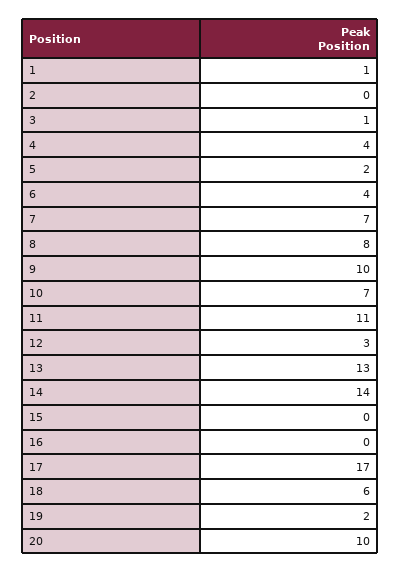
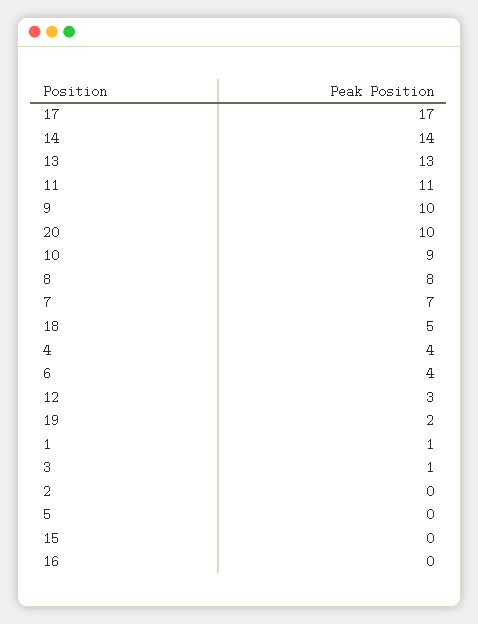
  {
    "1": 1,
    "2": 0,
    "3": 1,
    "4": 4,
-   "5": 2,
+   "5": 0,
    "6": 4,
    "7": 7,
    "8": 8,
    "9": 10,
-   "10": 7,
+   "10": 9,
    "11": 11,
    "12": 3,
    "13": 13,
    "14": 14,
    "15": 0,
    "16": 0,
    "17": 17,
-   "18": 6,
+   "18": 5,
    "19": 2,
    "20": 10
  }

